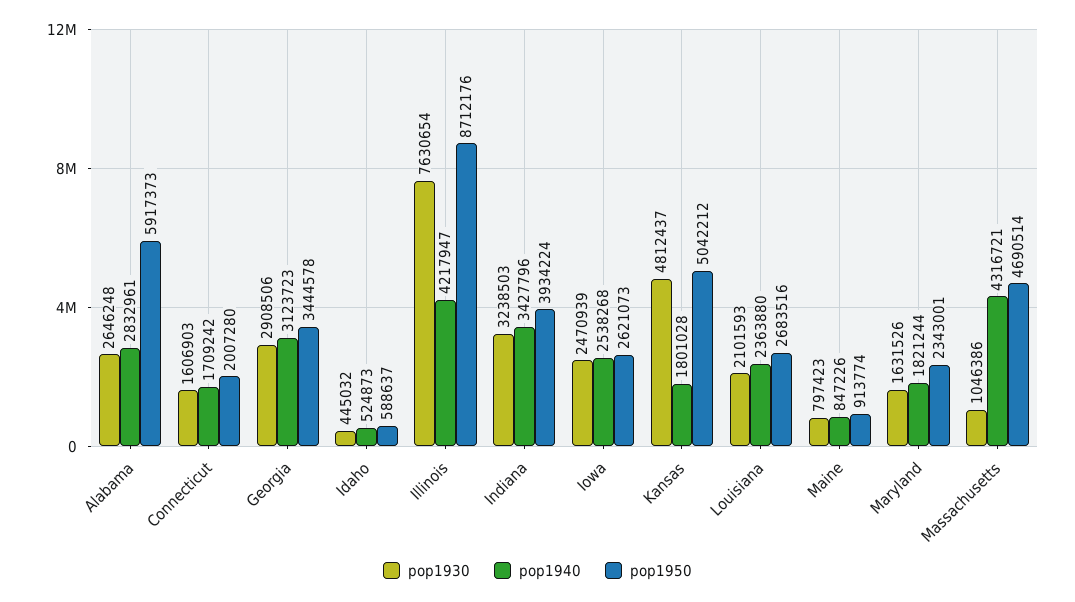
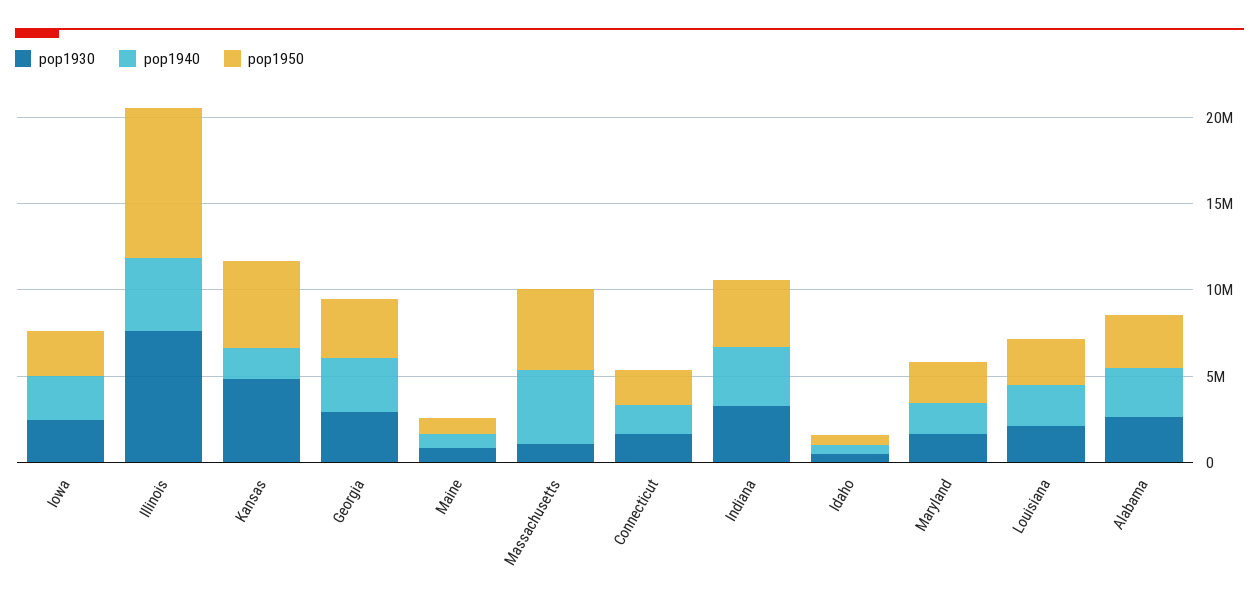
  {
    "pop1930": {
      "Alabama": 2646248,
      "Connecticut": 1606903,
      "Georgia": 2908506,
      "Idaho": 445032,
      "Illinois": 7630654,
      "Indiana": 3238503,
      "Iowa": 2470939,
      "Kansas": 4812437,
      "Louisiana": 2101593,
      "Maine": 797423,
      "Maryland": 1631526,
      "Massachusetts": 1046386
    },
    "pop1940": {
      "Alabama": 2832961,
      "Connecticut": 1709242,
      "Georgia": 3123723,
      "Idaho": 524873,
      "Illinois": 4217947,
      "Indiana": 3427796,
      "Iowa": 2538268,
      "Kansas": 1801028,
      "Louisiana": 2363880,
      "Maine": 847226,
      "Maryland": 1821244,
      "Massachusetts": 4316721
    },
    "pop1950": {
-     "Alabama": 5917373,
+     "Alabama": 3000000,
      "Connecticut": 2007280,
      "Georgia": 3444578,
      "Idaho": 588637,
      "Illinois": 8712176,
      "Indiana": 3934224,
      "Iowa": 2621073,
      "Kansas": 5042212,
      "Louisiana": 2683516,
      "Maine": 913774,
      "Maryland": 2343001,
      "Massachusetts": 4690514
    }
  }

